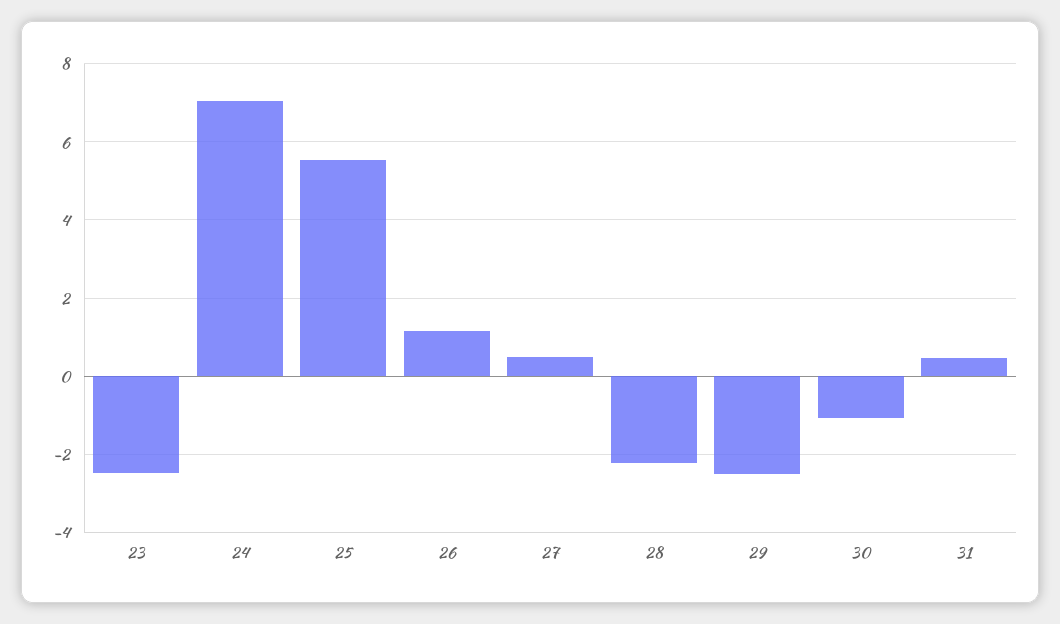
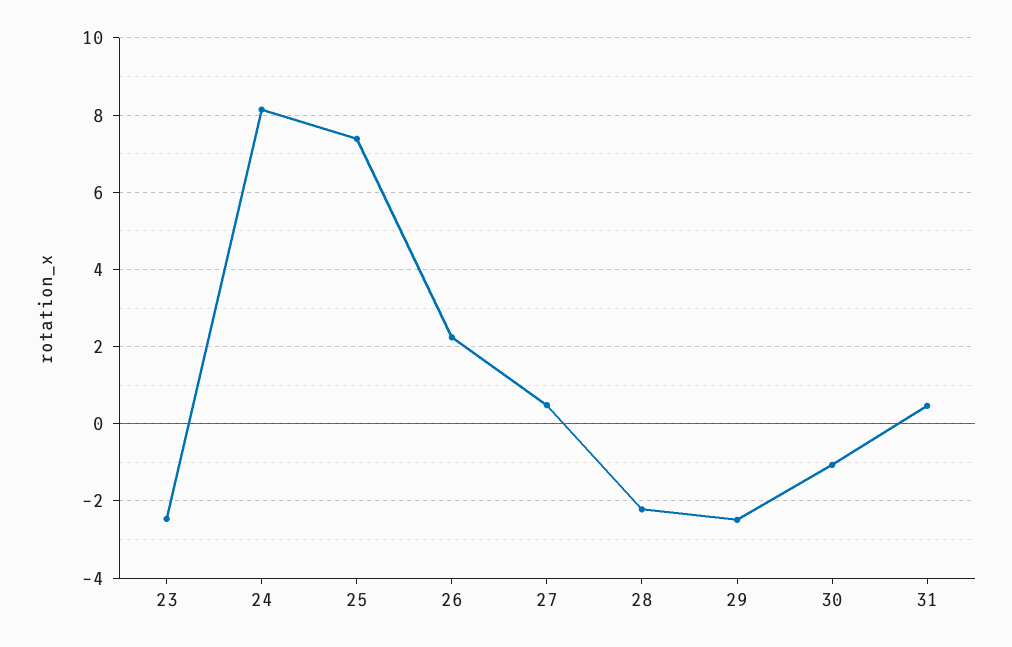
  {
    "23": -2.4,
-   "24": 7,
+   "24": 8.2,
-   "25": 5.6,
+   "25": 7.4,
-   "26": 1.2,
+   "26": 2.2,
    "27": 0.4,
    "28": -2.2,
    "29": -2.4,
    "30": -1,
    "31": 0.4
  }

